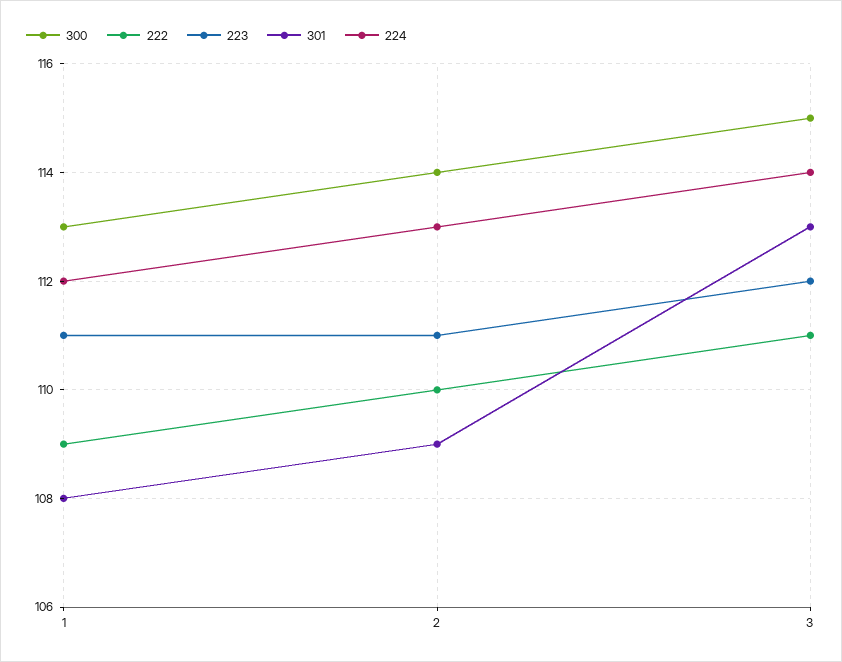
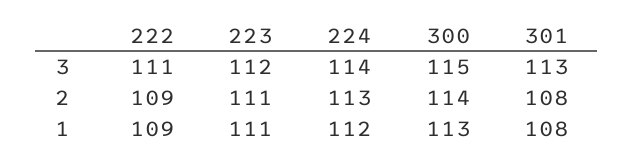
  {
    "300": {
      "1": 113,
      "2": 114,
      "3": 115
    },
    "222": {
      "1": 109,
-     "2": 110,
+     "2": 109,
      "3": 111
    },
    "223": {
      "1": 111,
      "2": 111,
      "3": 112
    },
    "301": {
      "1": 108,
-     "2": 109,
+     "2": 108,
      "3": 113
    },
    "224": {
      "1": 112,
      "2": 113,
      "3": 114
    }
  }

